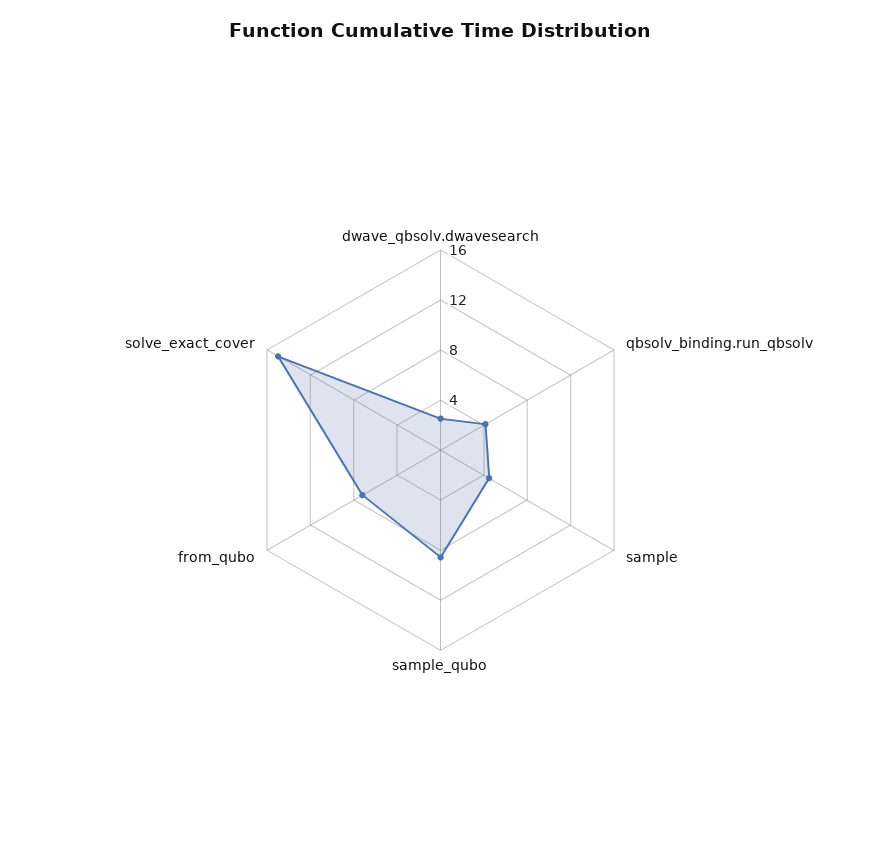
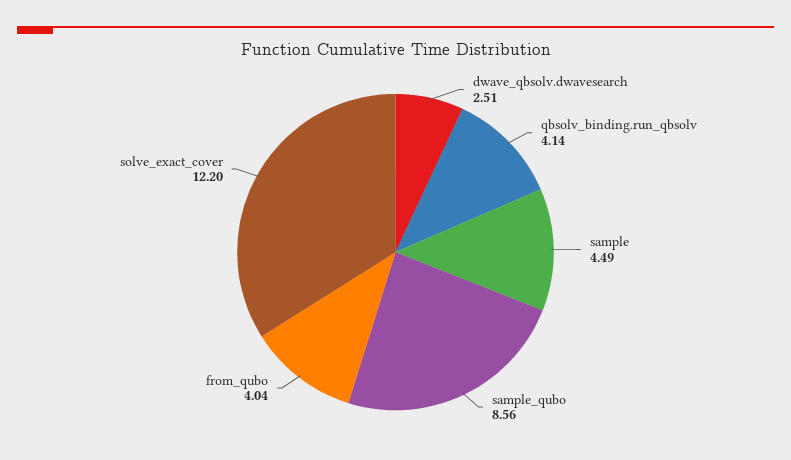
  {
    "dwave_qbsolv.dwavesearch": 2.51,
    "qbsolv_binding.run_qbsolv": 4.14,
    "sample": 4.49,
    "sample_qubo": 8.56,
-   "from_qubo": 7,
+   "from_qubo": 4.04,
-   "solve_exact_cover": 15
+   "solve_exact_cover": 12.2
  }

